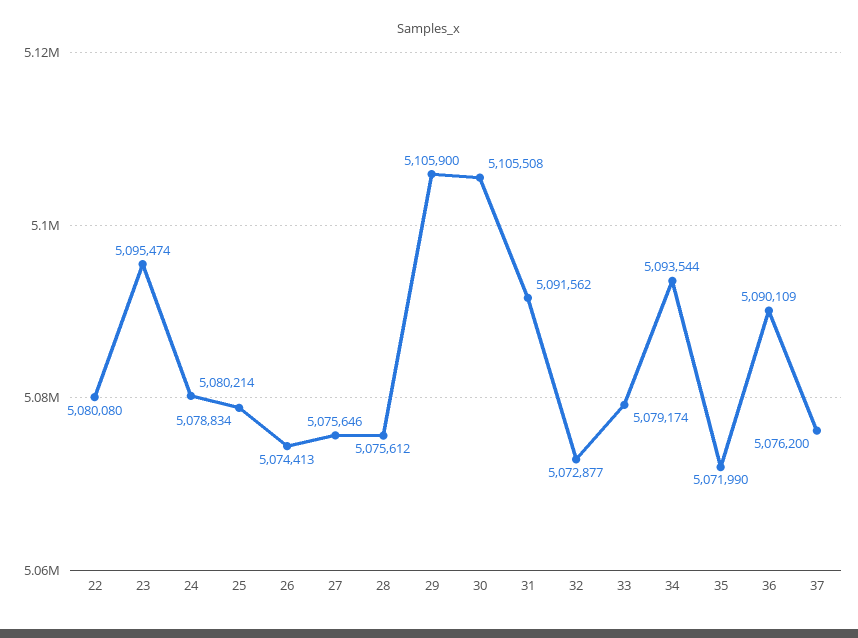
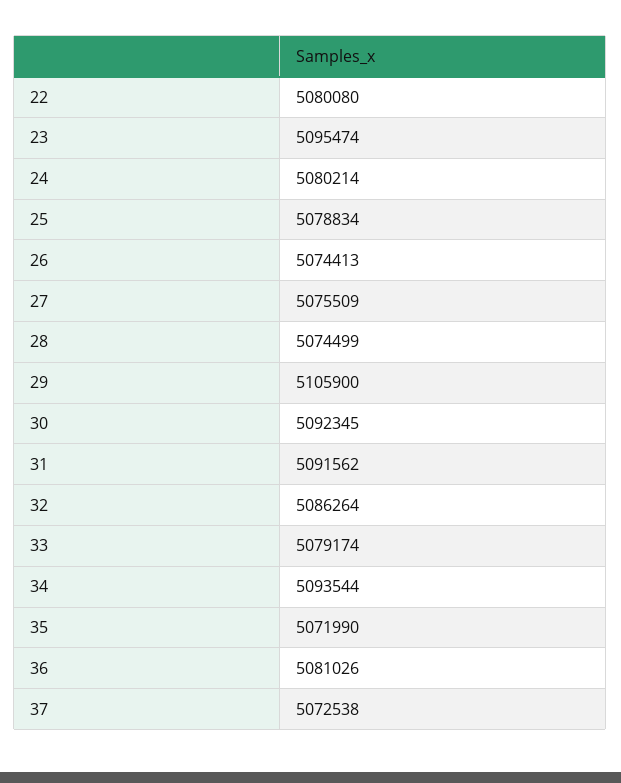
  {
    "22": 5080080,
    "23": 5095474,
    "24": 5080214,
    "25": 5078834,
    "26": 5074413,
-   "27": 5075646,
+   "27": 5075509,
-   "28": 5075612,
+   "28": 5074499,
    "29": 5105900,
-   "30": 5105508,
+   "30": 5092345,
    "31": 5091562,
-   "32": 5072877,
+   "32": 5086264,
    "33": 5079174,
    "34": 5093544,
    "35": 5071990,
-   "36": 5090109,
+   "36": 5081026,
-   "37": 5076200
+   "37": 5072538
  }

